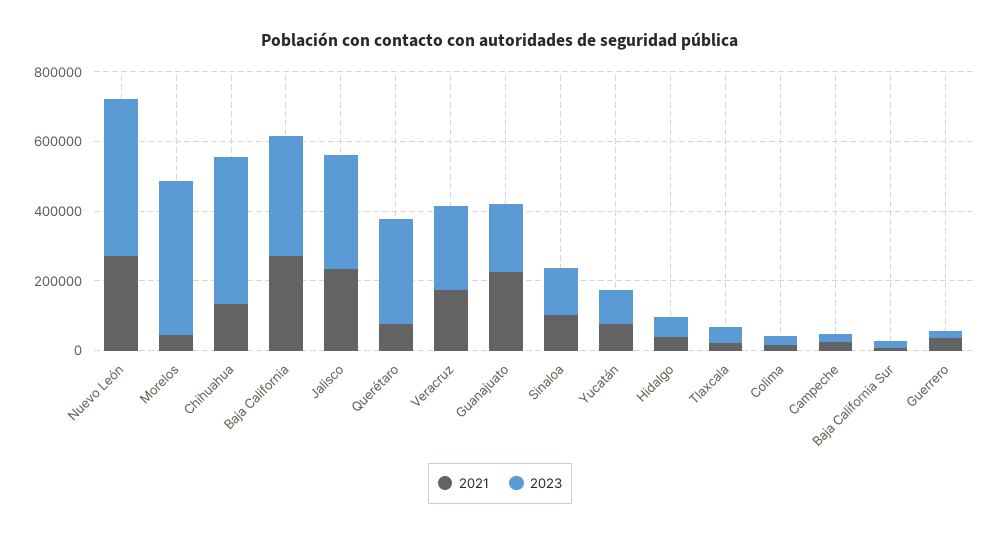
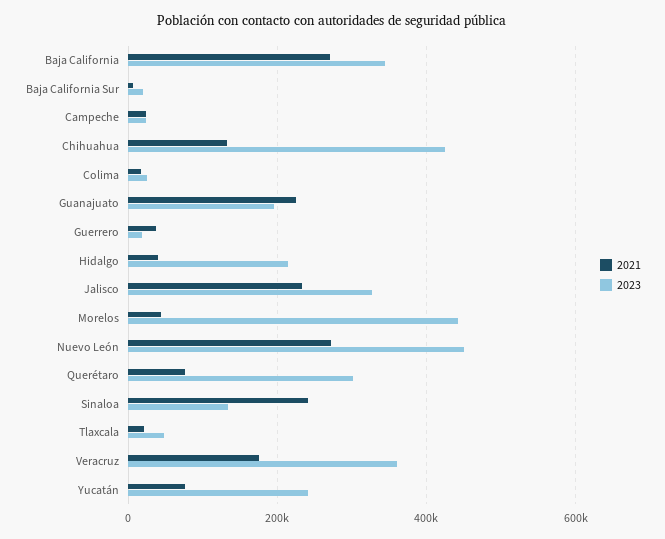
  {
    "2021": {
      "Nuevo León": 280000,
      "Morelos": 40000,
      "Chihuahua": 140000,
      "Baja California": 280000,
      "Jalisco": 240000,
      "Querétaro": 80000,
      "Veracruz": 180000,
      "Guanajuato": 220000,
-     "Sinaloa": 100000,
+     "Sinaloa": 240000,
      "Yucatán": 80000,
      "Hidalgo": 40000,
      "Tlaxcala": 20000,
      "Colima": 20000,
      "Campeche": 20000,
      "Baja California Sur": 0,
      "Guerrero": 40000
    },
    "2023": {
      "Nuevo León": 440000,
      "Morelos": 440000,
      "Chihuahua": 420000,
      "Baja California": 340000,
      "Jalisco": 320000,
      "Querétaro": 300000,
-     "Veracruz": 250000,
+     "Veracruz": 360000,
      "Guanajuato": 200000,
      "Sinaloa": 140000,
-     "Yucatán": 100000,
+     "Yucatán": 240000,
-     "Hidalgo": 50000,
+     "Hidalgo": 220000,
      "Tlaxcala": 40000,
      "Colima": 20000,
      "Campeche": 20000,
      "Baja California Sur": 20000,
      "Guerrero": 20000
    }
  }

